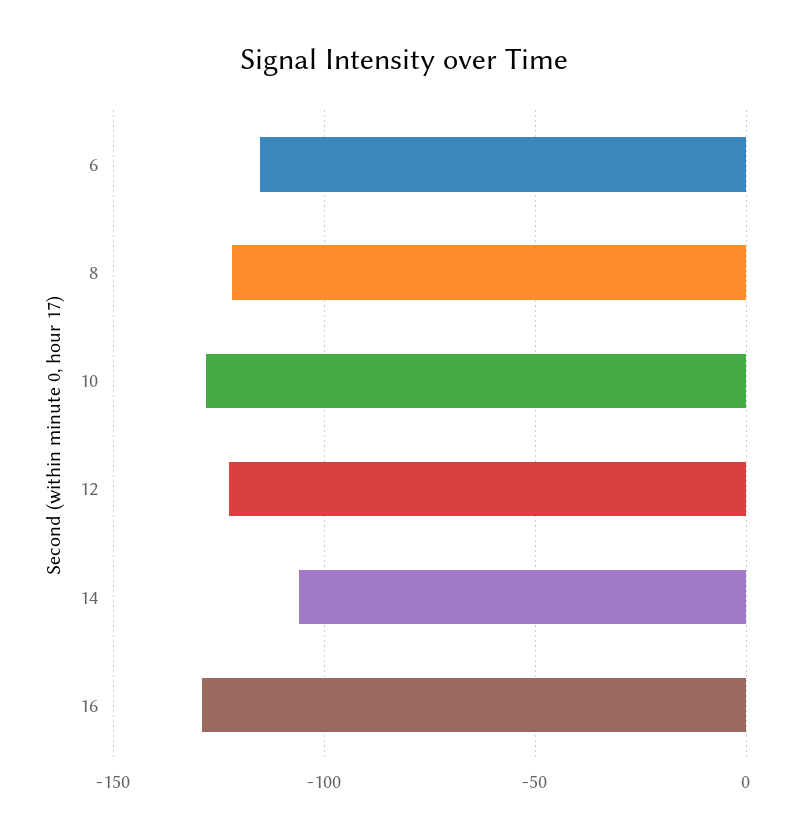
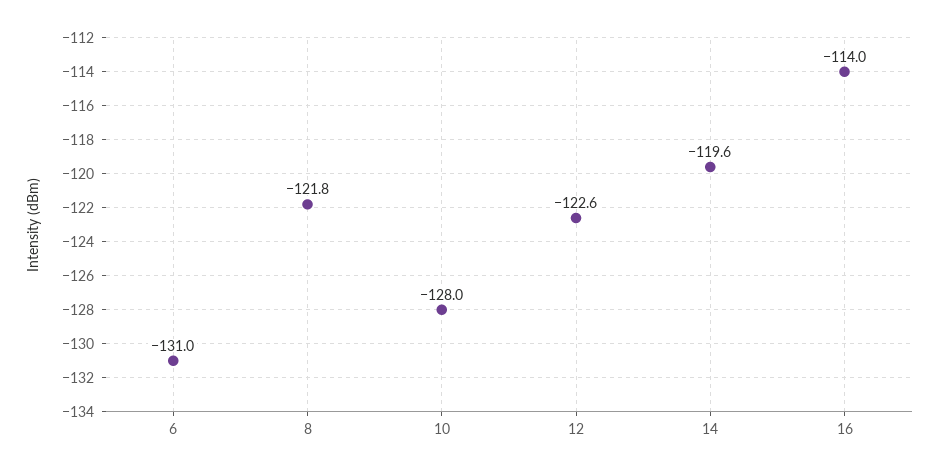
  {
-   "6": -115,
+   "6": -131,
    "8": -121.8,
    "10": -128,
    "12": -122.6,
-   "14": -105,
+   "14": -119.6,
-   "16": -130
+   "16": -114
  }

